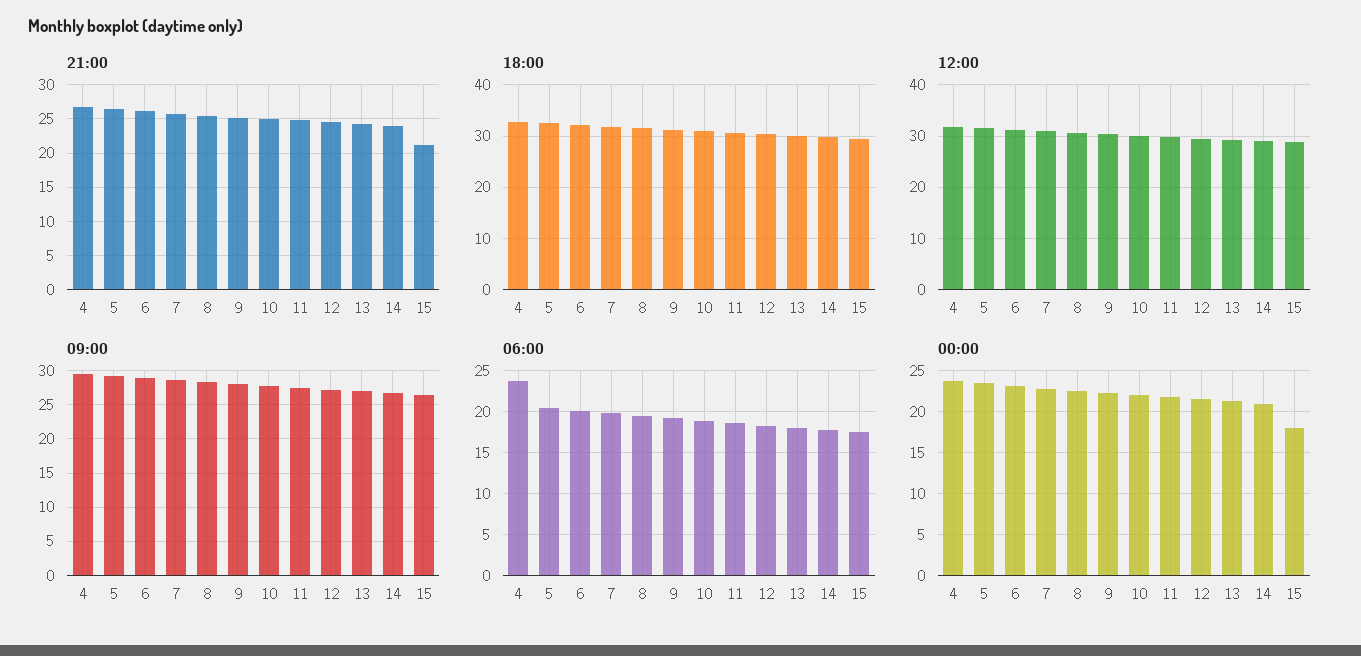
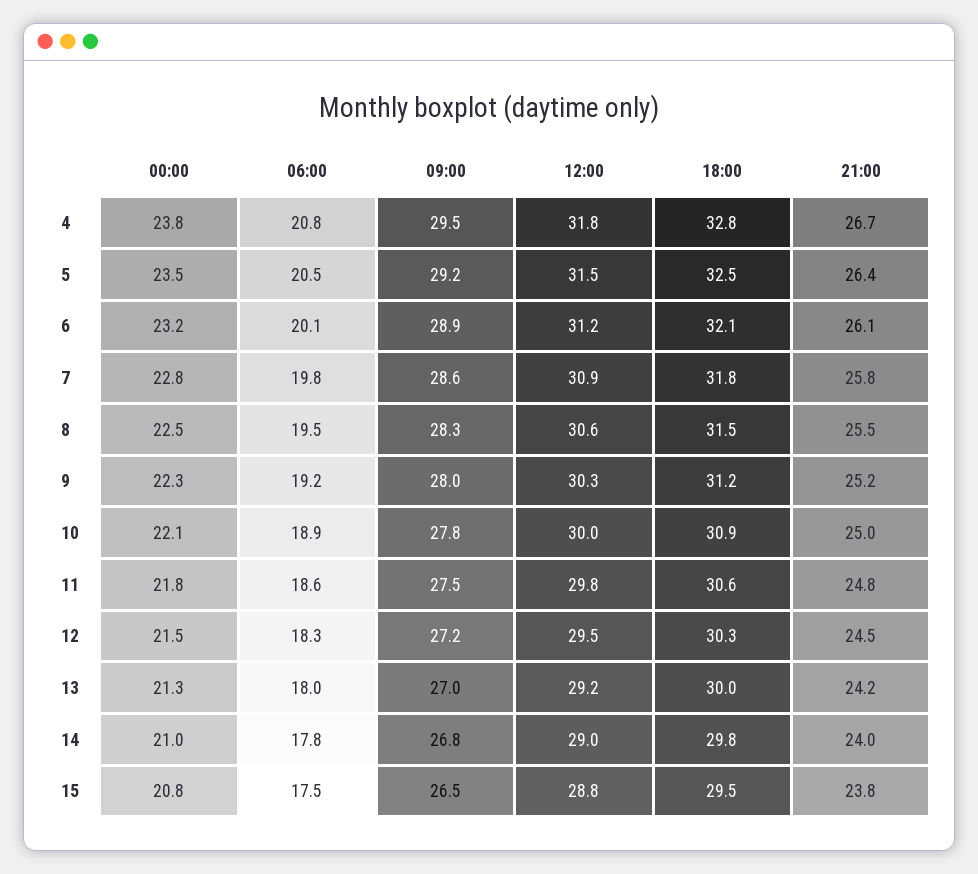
  {
    "21:00": {
      "4": 26.7,
      "5": 26.4,
      "6": 26.1,
      "7": 25.8,
      "8": 25.5,
      "9": 25.2,
      "10": 25,
      "11": 24.8,
      "12": 24.5,
      "13": 24.2,
      "14": 24,
-     "15": 21
+     "15": 23.8
    },
    "18:00": {
      "4": 32.8,
      "5": 32.5,
      "6": 32.1,
      "7": 31.8,
      "8": 31.5,
      "9": 31.2,
      "10": 30.9,
      "11": 30.6,
      "12": 30.3,
      "13": 30,
      "14": 29.8,
      "15": 29.5
    },
    "12:00": {
      "4": 31.8,
      "5": 31.5,
      "6": 31.2,
      "7": 30.9,
      "8": 30.6,
      "9": 30.3,
      "10": 30,
      "11": 29.8,
      "12": 29.5,
      "13": 29.2,
      "14": 29,
      "15": 28.8
    },
    "09:00": {
      "4": 29.5,
      "5": 29.2,
      "6": 28.9,
      "7": 28.6,
      "8": 28.3,
      "9": 28,
      "10": 27.8,
      "11": 27.5,
      "12": 27.2,
      "13": 27,
      "14": 26.8,
      "15": 26.5
    },
    "06:00": {
-     "4": 24,
+     "4": 20.8,
      "5": 20.5,
      "6": 20.1,
      "7": 19.8,
      "8": 19.5,
      "9": 19.2,
      "10": 18.9,
      "11": 18.6,
      "12": 18.3,
      "13": 18,
      "14": 17.8,
      "15": 17.5
    },
    "00:00": {
      "4": 23.8,
      "5": 23.5,
      "6": 23.2,
      "7": 22.8,
      "8": 22.5,
      "9": 22.3,
      "10": 22.1,
      "11": 21.8,
      "12": 21.5,
      "13": 21.3,
      "14": 21,
-     "15": 18
+     "15": 20.8
    }
  }

